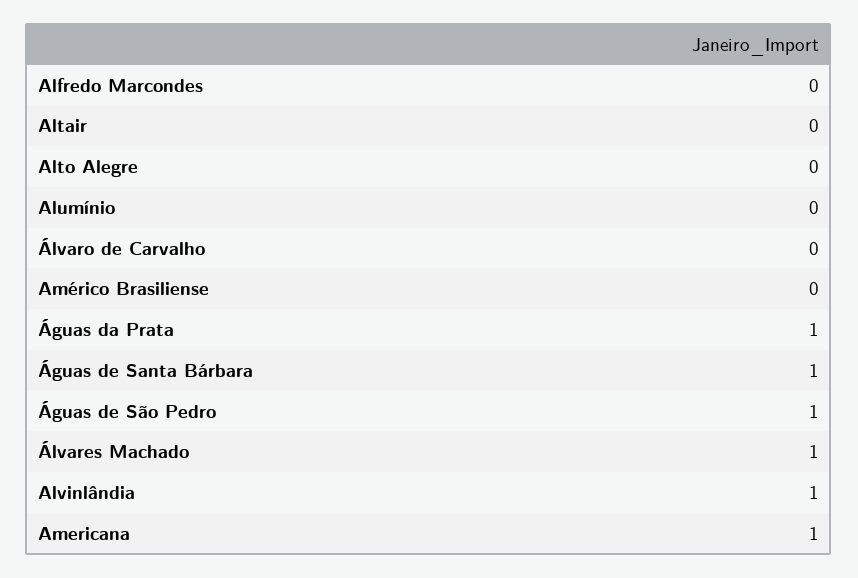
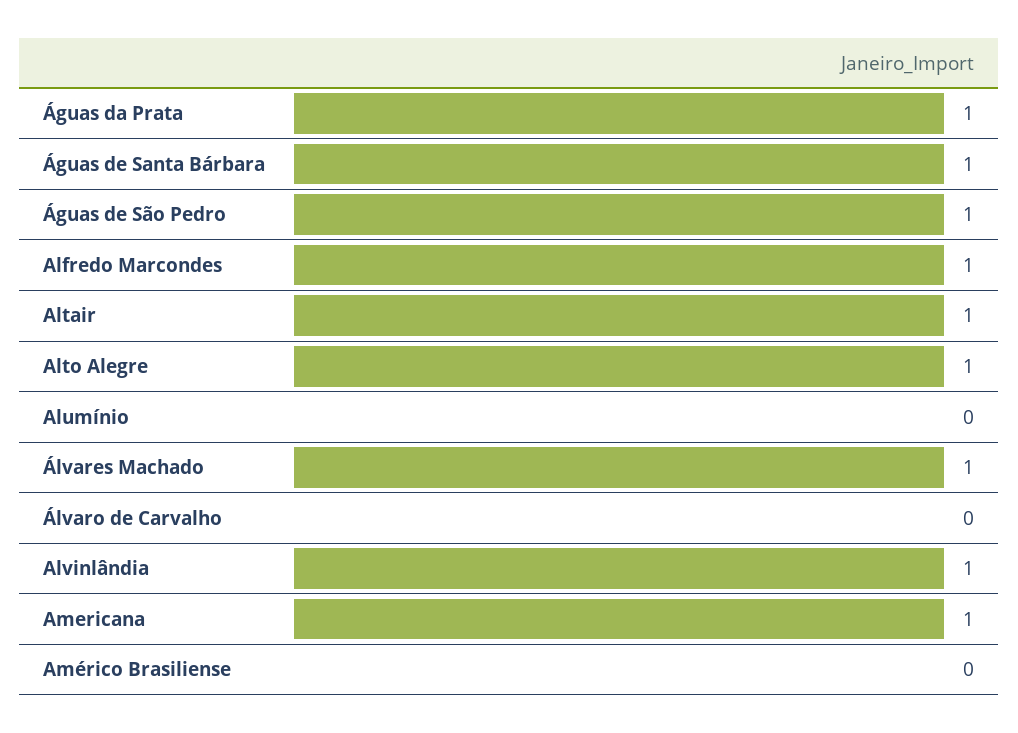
  {
-   "Alfredo Marcondes": 0,
+   "Alfredo Marcondes": 1,
-   "Altair": 0,
+   "Altair": 1,
-   "Alto Alegre": 0,
+   "Alto Alegre": 1,
    "Alumínio": 0,
    "Álvaro de Carvalho": 0,
    "Américo Brasiliense": 0,
    "Águas da Prata": 1,
    "Águas de Santa Bárbara": 1,
    "Águas de São Pedro": 1,
    "Álvares Machado": 1,
    "Alvinlândia": 1,
    "Americana": 1
  }

